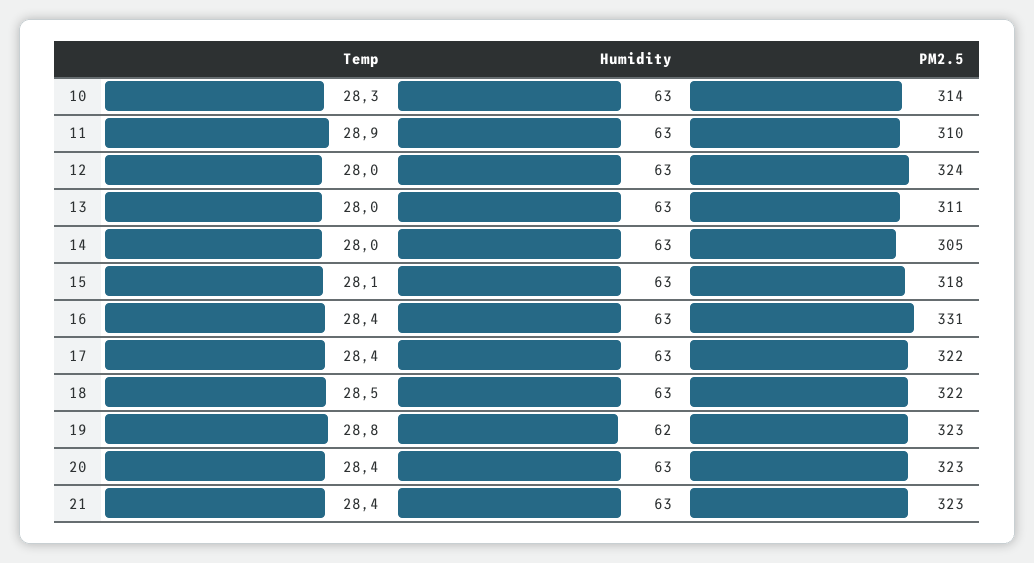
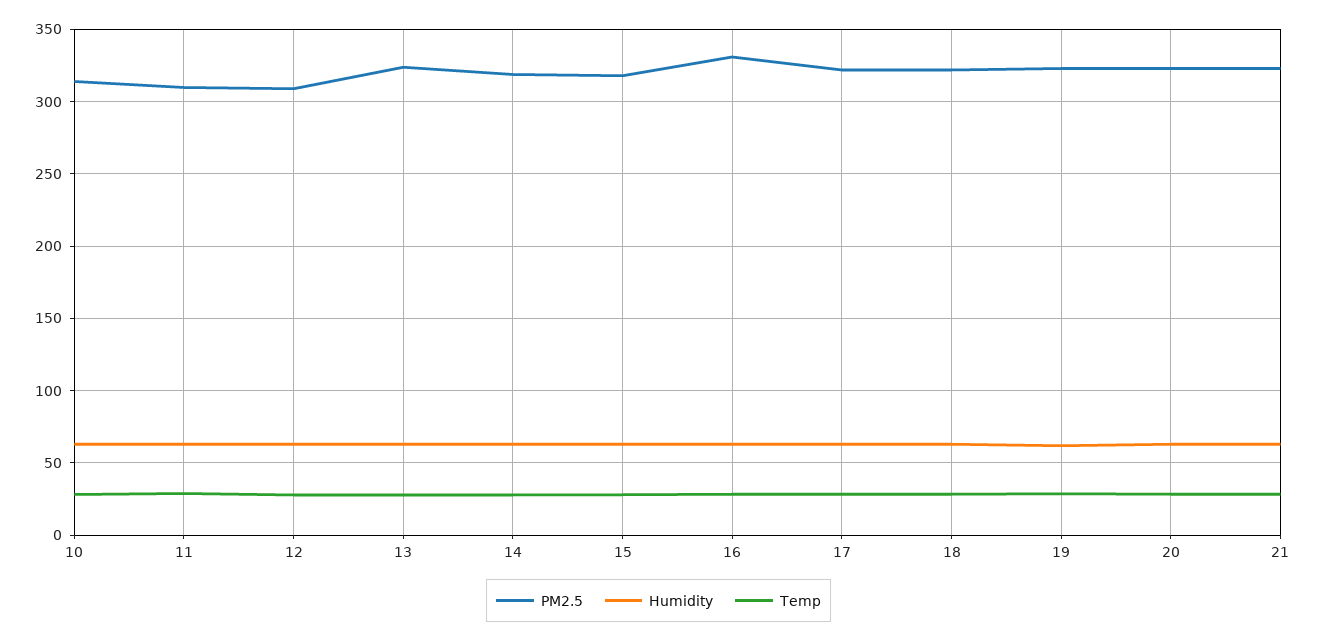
  {
    "Temp": {
      "10": 28.3,
      "11": 28.9,
      "12": 28,
      "13": 28,
      "14": 28,
      "15": 28.1,
      "16": 28.4,
      "17": 28.4,
      "18": 28.5,
      "19": 28.8,
      "20": 28.4,
      "21": 28.4
    },
    "Humidity": {
      "10": 63,
      "11": 63,
      "12": 63,
      "13": 63,
      "14": 63,
      "15": 63,
      "16": 63,
      "17": 63,
      "18": 63,
      "19": 62,
      "20": 63,
      "21": 63
    },
    "PM2.5": {
      "10": 314,
      "11": 310,
-     "12": 324,
+     "12": 310,
-     "13": 311,
+     "13": 325,
-     "14": 305,
+     "14": 320,
      "15": 318,
      "16": 331,
      "17": 322,
      "18": 322,
      "19": 323,
      "20": 323,
      "21": 323
    }
  }

